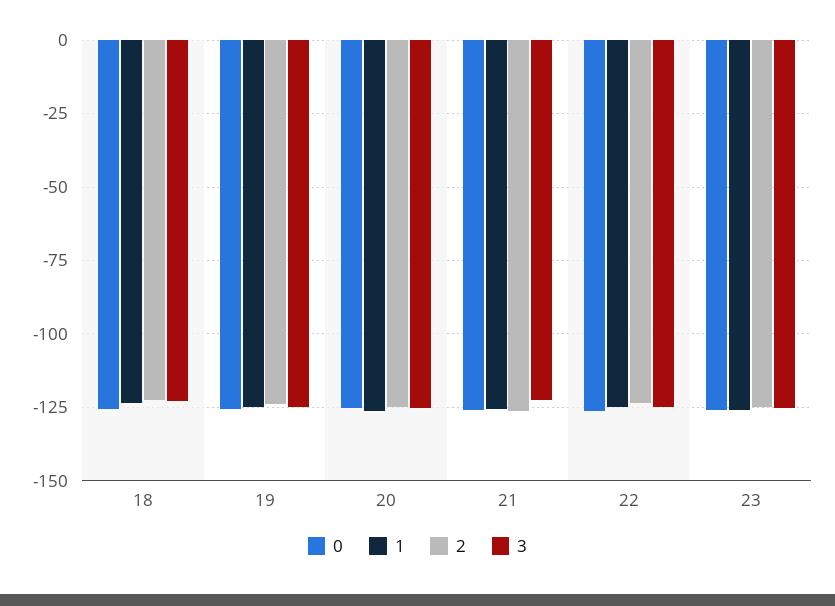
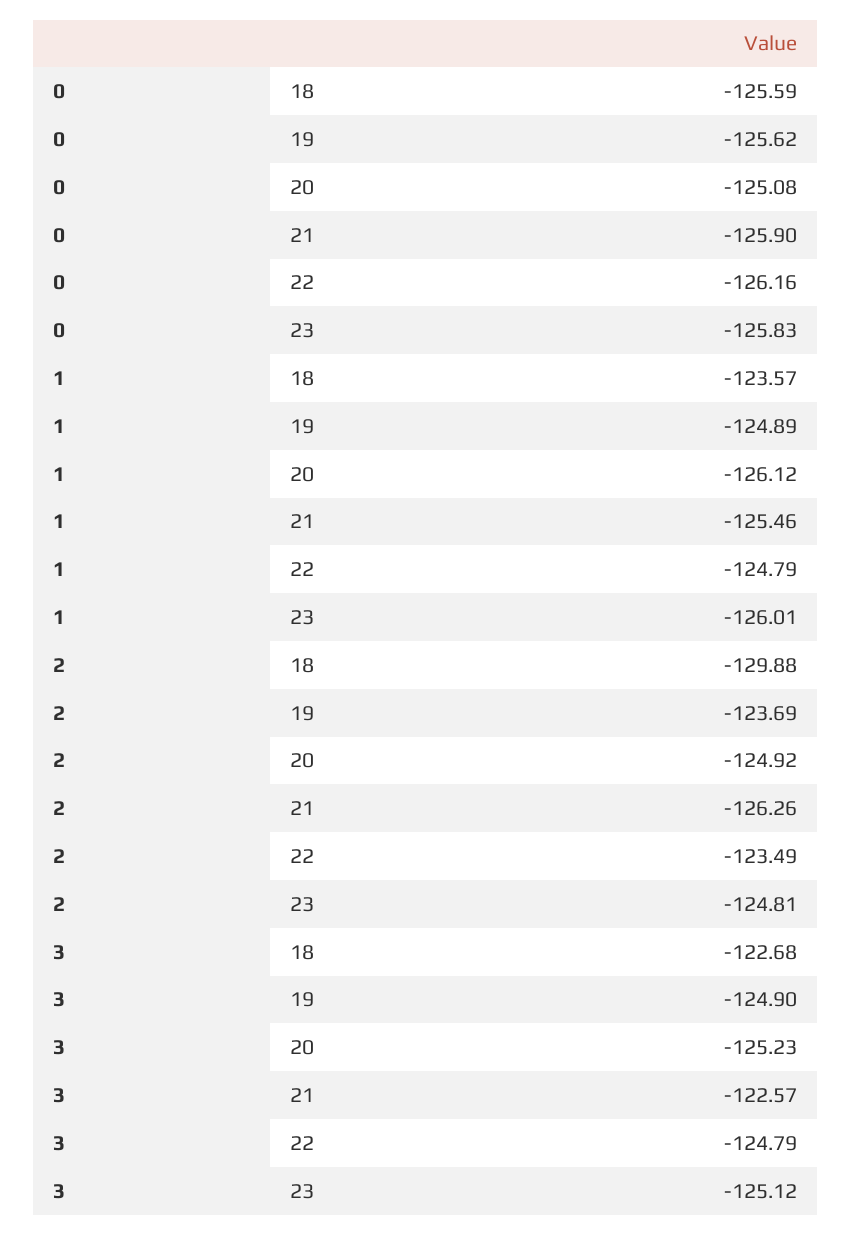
  {
    "0": {
      "18": -125.59,
      "19": -125.62,
      "20": -125.08,
      "21": -125.9,
      "22": -126.16,
      "23": -125.83
    },
    "1": {
      "18": -123.57,
      "19": -124.89,
      "20": -126.12,
      "21": -125.46,
      "22": -124.79,
      "23": -126.01
    },
    "2": {
-     "18": -122.5,
+     "18": -129.88,
      "19": -123.69,
      "20": -124.92,
      "21": -126.26,
      "22": -123.49,
      "23": -124.81
    },
    "3": {
      "18": -122.68,
      "19": -124.9,
      "20": -125.23,
      "21": -122.57,
      "22": -124.79,
      "23": -125.12
    }
  }

